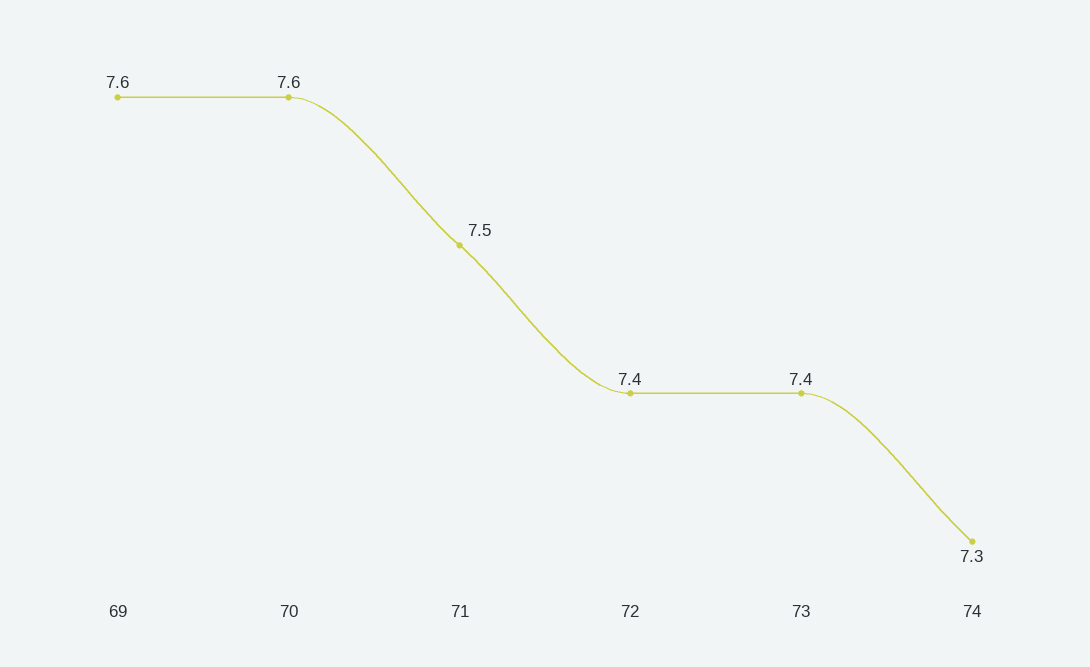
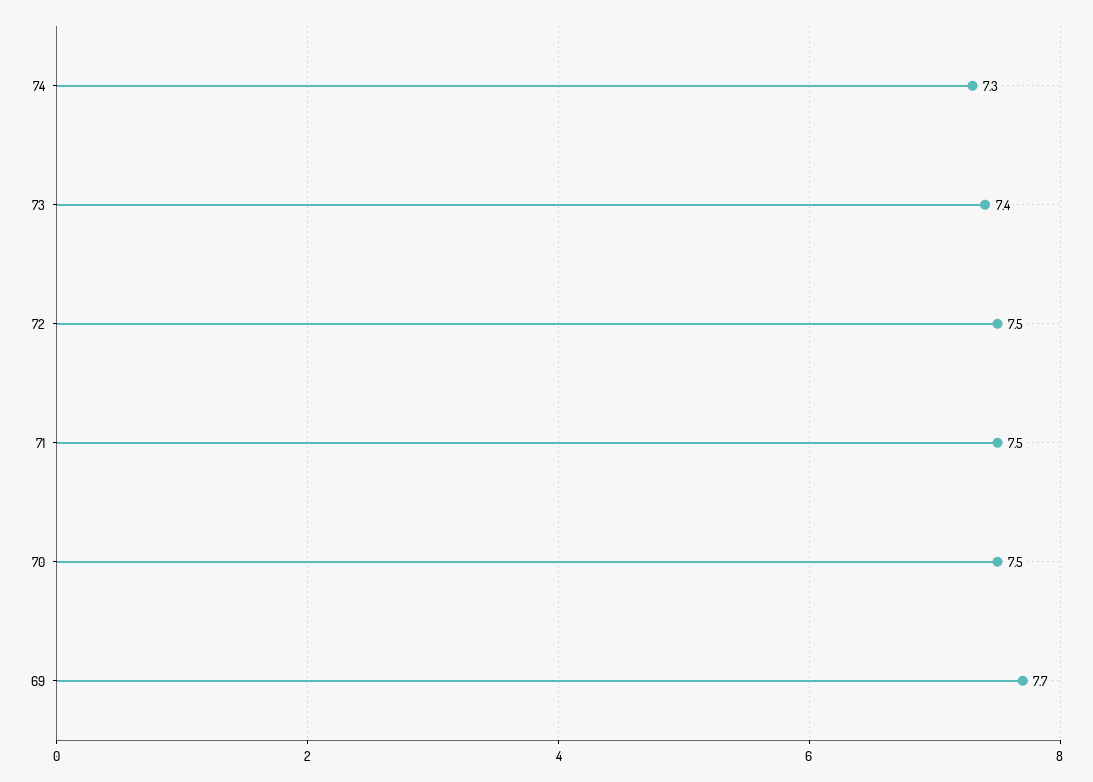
  {
-   "69": 7.6,
+   "69": 7.7,
-   "70": 7.6,
+   "70": 7.5,
    "71": 7.5,
-   "72": 7.4,
+   "72": 7.5,
    "73": 7.4,
    "74": 7.3
  }

